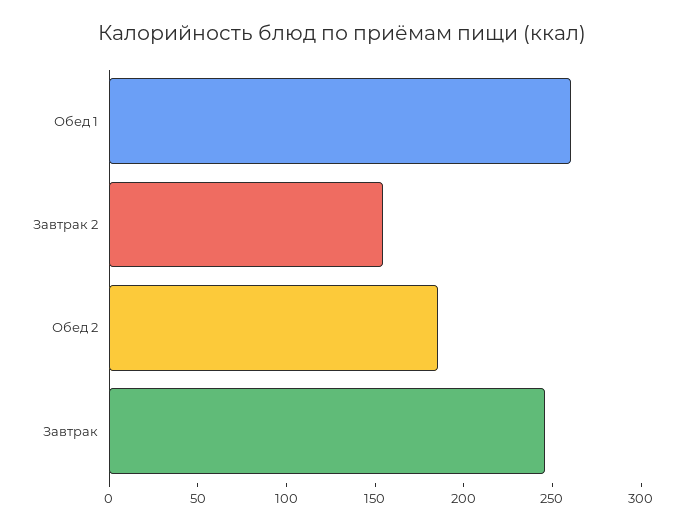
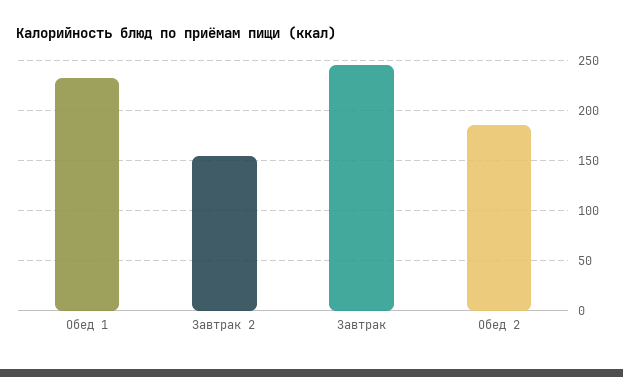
  {
-   "Обед 1": 260,
+   "Обед 1": 230,
    "Завтрак 2": 150,
    "Обед 2": 190,
    "Завтрак": 250
  }

